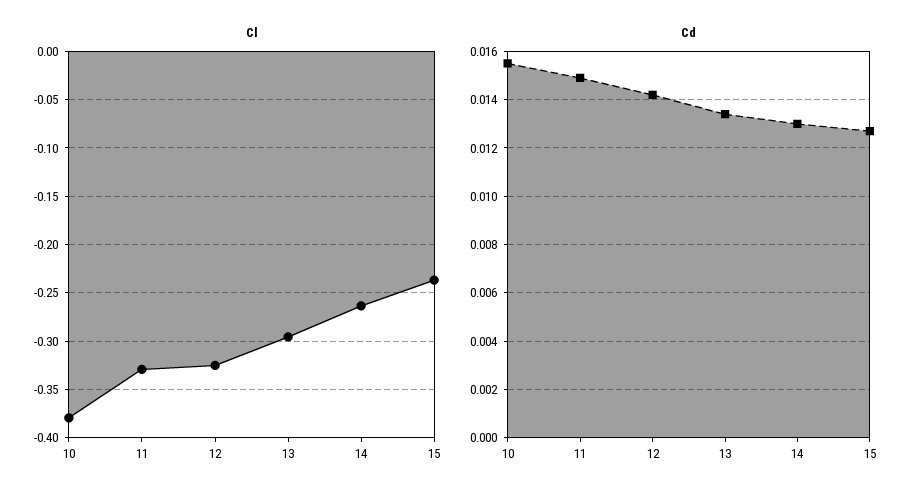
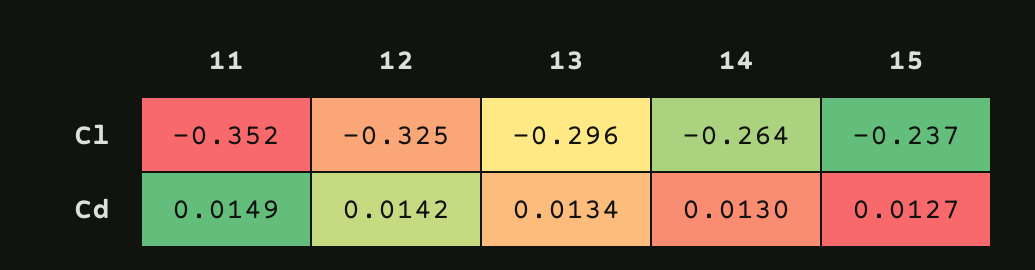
  {
    "Cl": {
-     "10": -0.38,
-     "11": -0.33,
+     "11": -0.352,
      "12": -0.325,
      "13": -0.296,
      "14": -0.264,
      "15": -0.237
    },
    "Cd": {
-     "10": 0.0155,
      "11": 0.0149,
      "12": 0.0142,
      "13": 0.0134,
      "14": 0.013,
      "15": 0.0127
    }
  }

